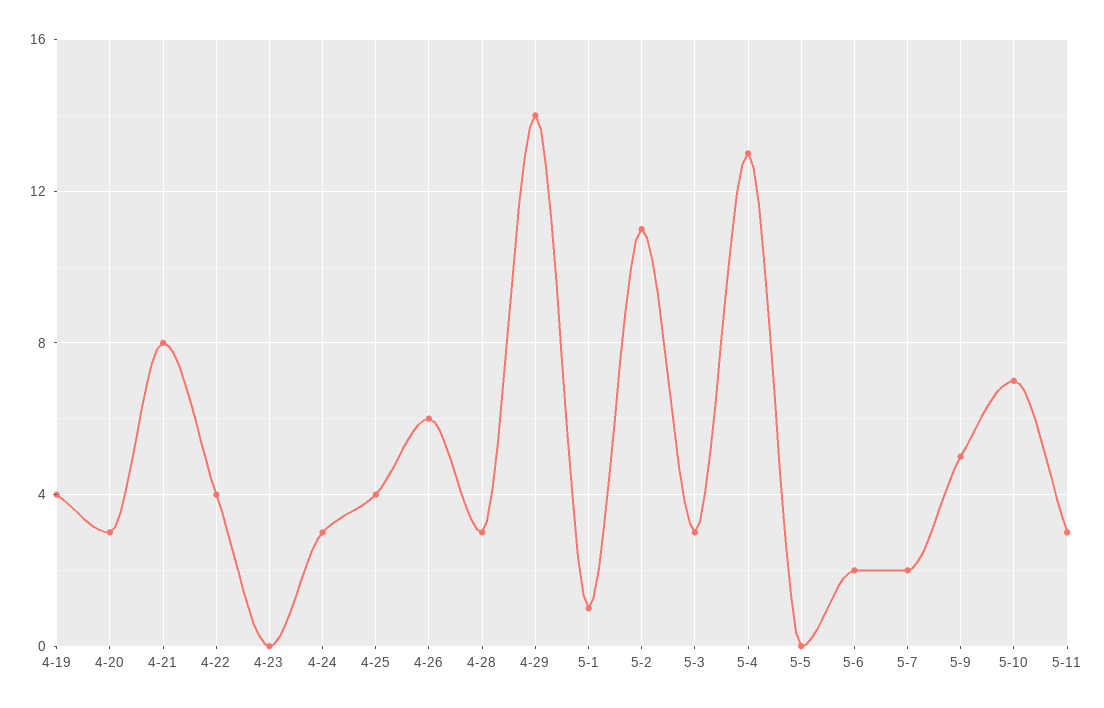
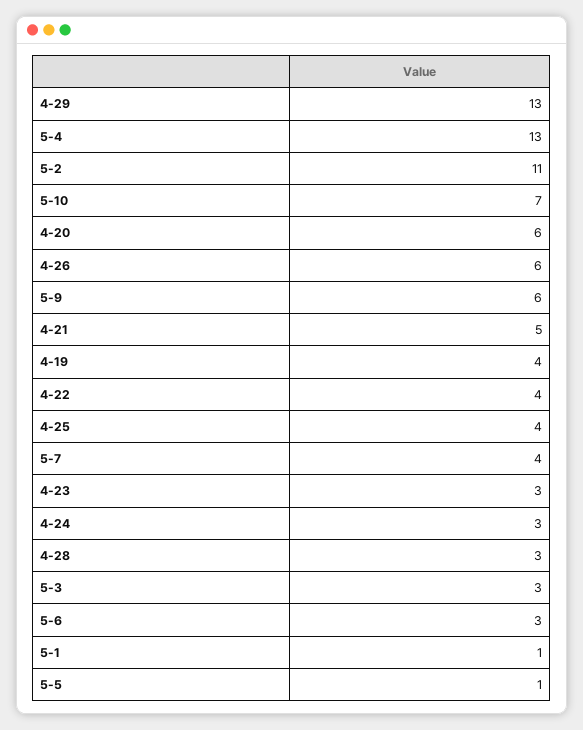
  {
    "4-19": 4,
-   "4-20": 3,
+   "4-20": 6,
-   "4-21": 8,
+   "4-21": 5,
    "4-22": 4,
-   "4-23": 0,
+   "4-23": 3,
    "4-24": 3,
    "4-25": 4,
    "4-26": 6,
    "4-28": 3,
-   "4-29": 14,
+   "4-29": 13,
    "5-1": 1,
    "5-2": 11,
    "5-3": 3,
    "5-4": 13,
-   "5-5": 0,
+   "5-5": 1,
-   "5-6": 2,
+   "5-6": 3,
-   "5-7": 2,
+   "5-7": 4,
-   "5-9": 5,
+   "5-9": 6,
-   "5-10": 7,
+   "5-10": 7
-   "5-11": 3
  }

